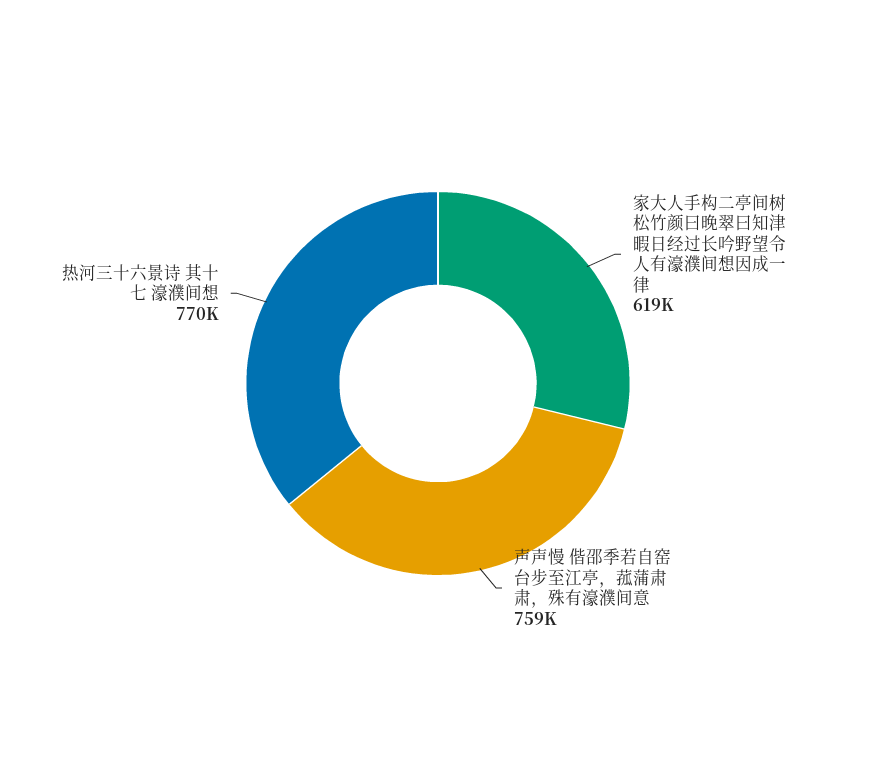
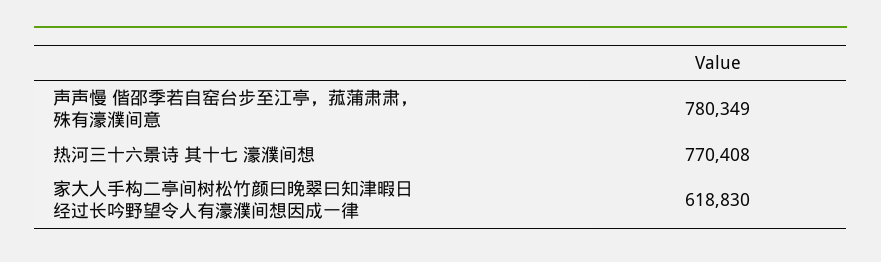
  {
    "家大人手构二亭间树松竹颜曰晚翠曰知津暇日经过长吟野望令人有濠濮间想因成一律": 618830,
-   "声声慢 偕邵季若自窑台步至江亭，菰蒲肃肃，殊有濠濮间意": 759000,
+   "声声慢 偕邵季若自窑台步至江亭，菰蒲肃肃，殊有濠濮间意": 780349,
    "热河三十六景诗 其十七 濠濮间想": 770408
  }

